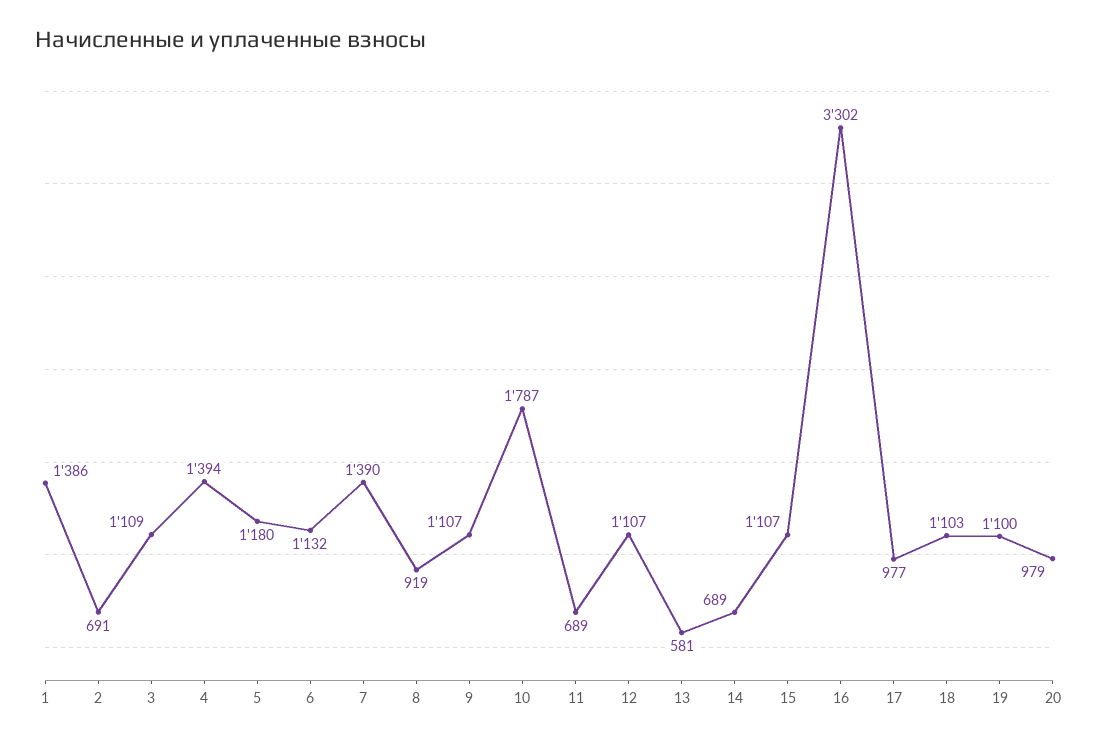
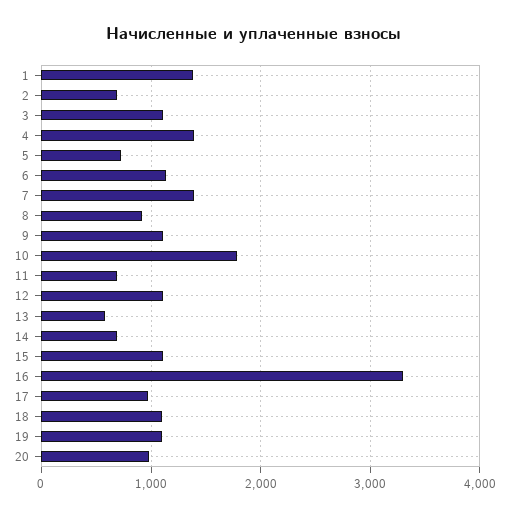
  {
    "1": 1386,
    "2": 691,
    "3": 1109,
    "4": 1394,
-   "5": 1180,
+   "5": 700,
    "6": 1132,
    "7": 1390,
    "8": 919,
    "9": 1107,
    "10": 1787,
    "11": 689,
    "12": 1107,
    "13": 581,
    "14": 689,
    "15": 1107,
    "16": 3302,
    "17": 977,
    "18": 1103,
    "19": 1100,
    "20": 979
  }

